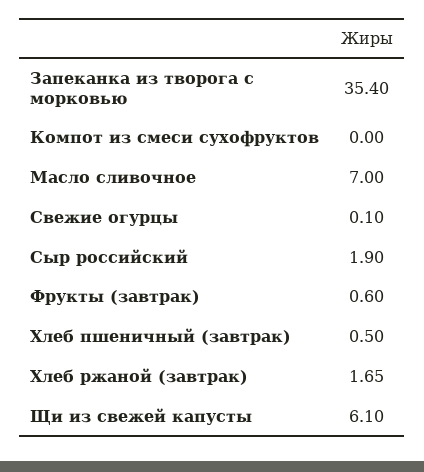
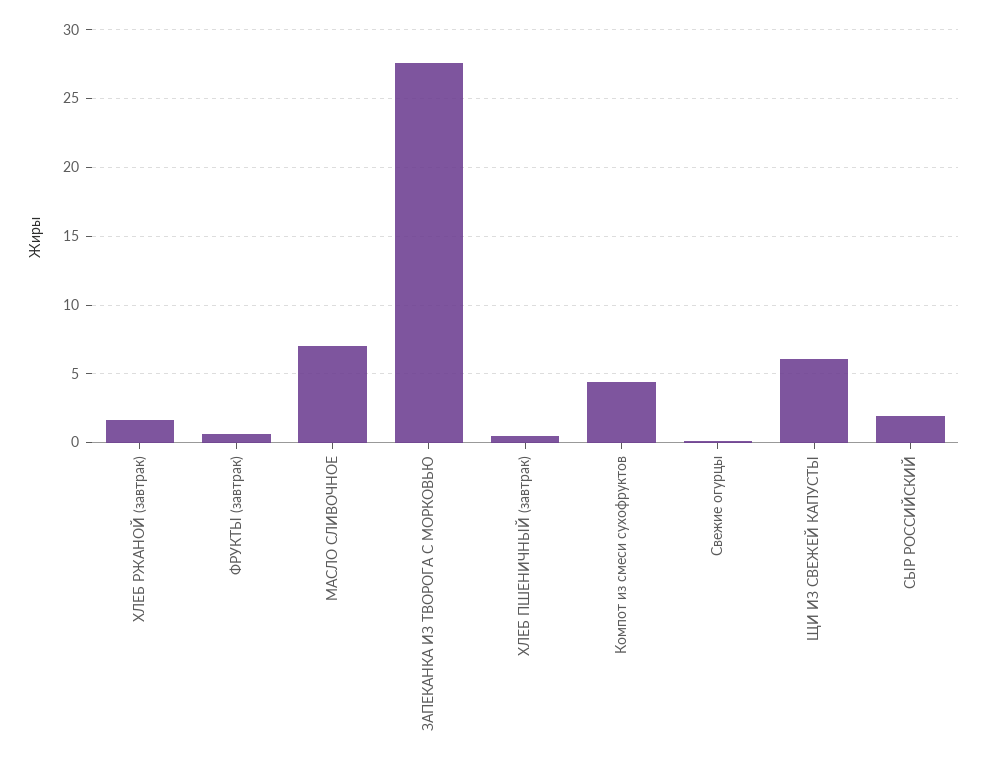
  {
-   "Запеканка из творога с морковью": 35.4,
+   "Запеканка из творога с морковью": 27.5,
-   "Компот из смеси сухофруктов": 0,
+   "Компот из смеси сухофруктов": 4.5,
    "Масло сливочное": 7,
    "Свежие огурцы": 0.1,
    "Сыр российский": 1.9,
    "Фрукты (завтрак)": 0.6,
    "Хлеб пшеничный (завтрак)": 0.5,
    "Хлеб ржаной (завтрак)": 1.65,
    "Щи из свежей капусты": 6.1
  }

